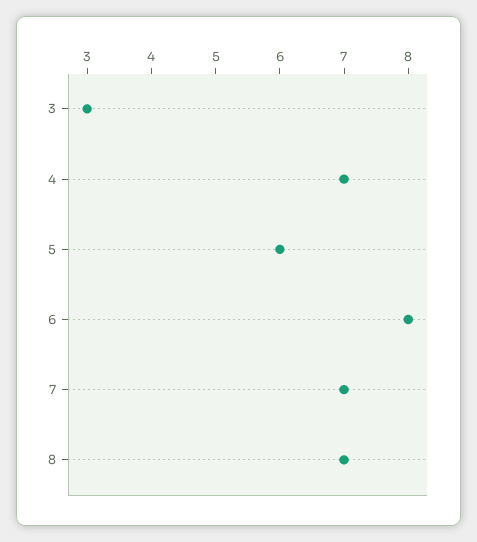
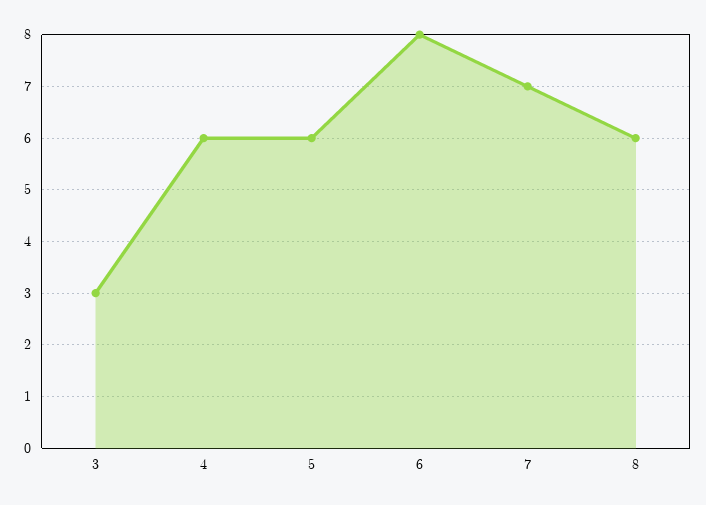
  {
    "3": 3,
-   "4": 7,
+   "4": 6,
    "5": 6,
    "6": 8,
    "7": 7,
-   "8": 7
+   "8": 6
  }

